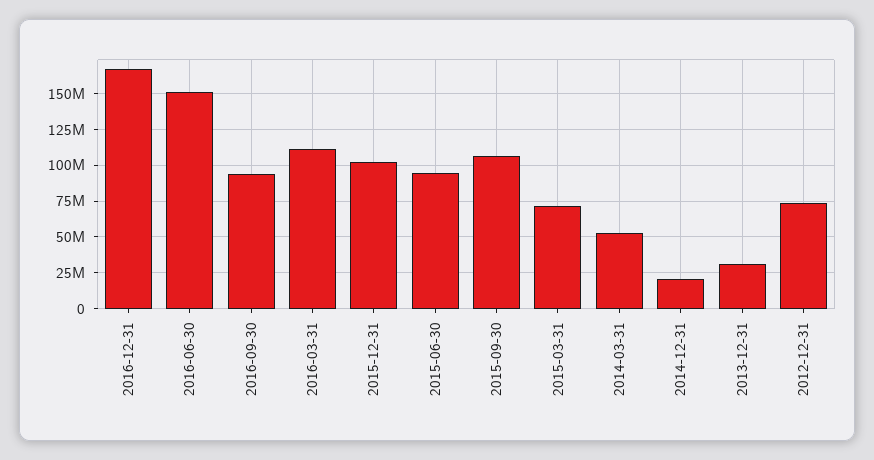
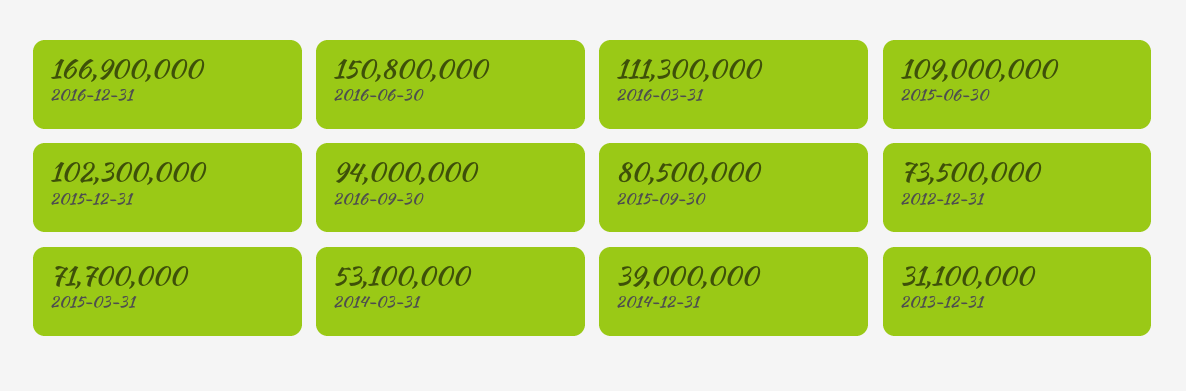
  {
    "2016-12-31": 166900000,
    "2016-06-30": 150800000,
    "2016-09-30": 94000000,
    "2016-03-31": 111300000,
    "2015-12-31": 102300000,
-   "2015-06-30": 95000000,
+   "2015-06-30": 109000000,
-   "2015-09-30": 105000000,
+   "2015-09-30": 80500000,
    "2015-03-31": 71700000,
    "2014-03-31": 53100000,
-   "2014-12-31": 20000000,
+   "2014-12-31": 39000000,
    "2013-12-31": 31100000,
    "2012-12-31": 73500000
  }

